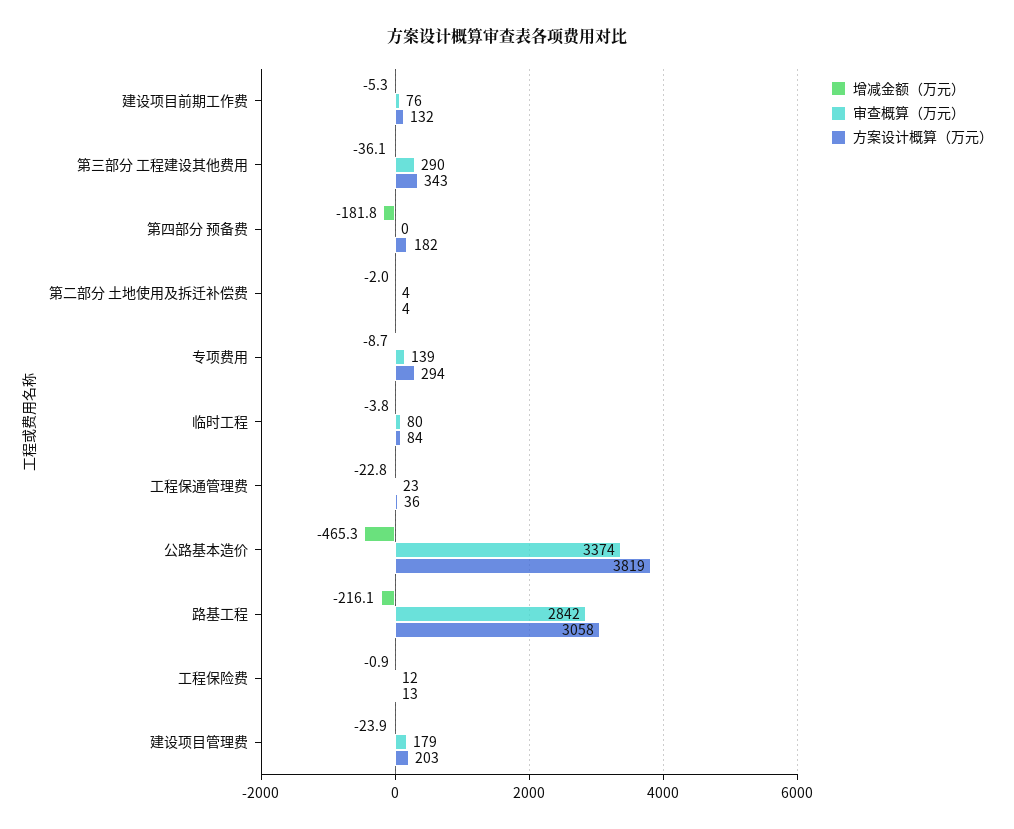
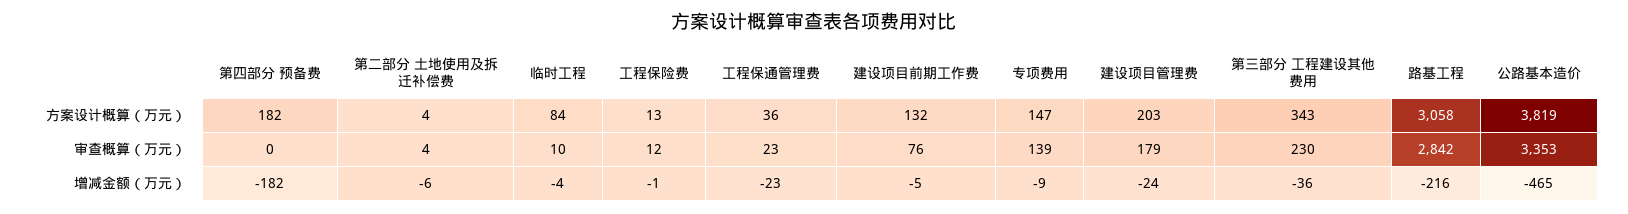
  {
    "增减金额（万元）": {
      "建设项目前期工作费": -5.3,
      "第三部分 工程建设其他费用": -36.1,
      "第四部分 预备费": -181.8,
-     "第二部分 土地使用及拆迁补偿费": -2,
+     "第二部分 土地使用及拆迁补偿费": -6,
      "专项费用": -8.7,
      "临时工程": -3.8,
      "工程保通管理费": -22.8,
      "公路基本造价": -465.3,
      "路基工程": -216.1,
      "工程保险费": -0.9,
      "建设项目管理费": -23.9
    },
    "审查概算（万元）": {
      "建设项目前期工作费": 76,
-     "第三部分 工程建设其他费用": 290,
+     "第三部分 工程建设其他费用": 230,
      "第四部分 预备费": 0,
      "第二部分 土地使用及拆迁补偿费": 4,
      "专项费用": 139,
-     "临时工程": 80,
+     "临时工程": 10,
      "工程保通管理费": 23,
-     "公路基本造价": 3374,
+     "公路基本造价": 3353,
      "路基工程": 2842,
      "工程保险费": 12,
      "建设项目管理费": 179
    },
    "方案设计概算（万元）": {
      "建设项目前期工作费": 132,
      "第三部分 工程建设其他费用": 343,
      "第四部分 预备费": 182,
      "第二部分 土地使用及拆迁补偿费": 4,
-     "专项费用": 294,
+     "专项费用": 147,
      "临时工程": 84,
      "工程保通管理费": 36,
      "公路基本造价": 3819,
      "路基工程": 3058,
      "工程保险费": 13,
      "建设项目管理费": 203
    }
  }

